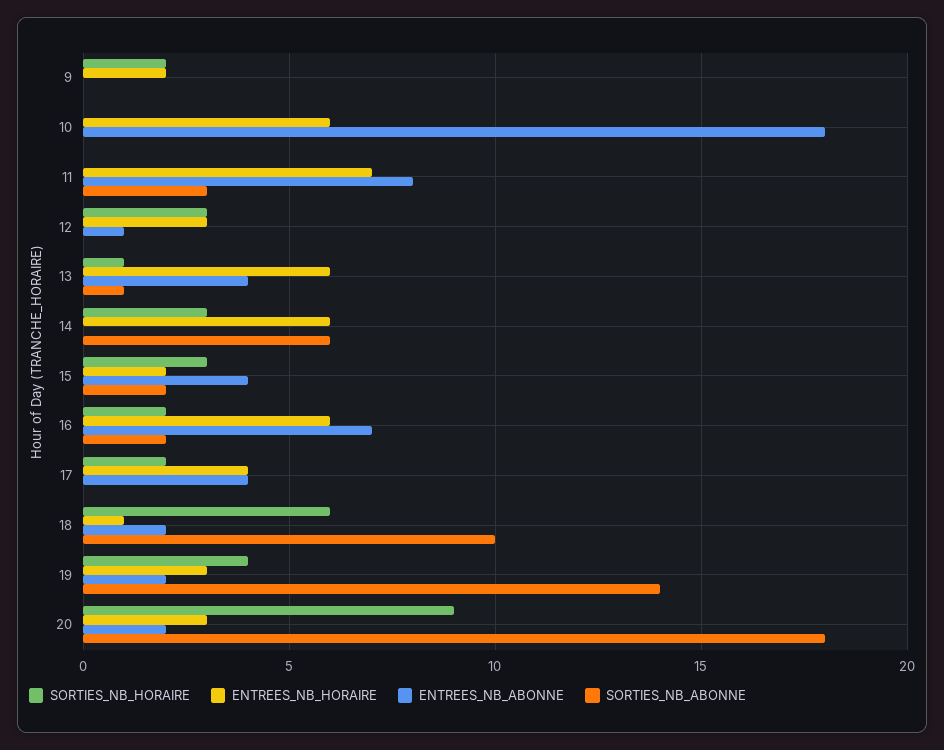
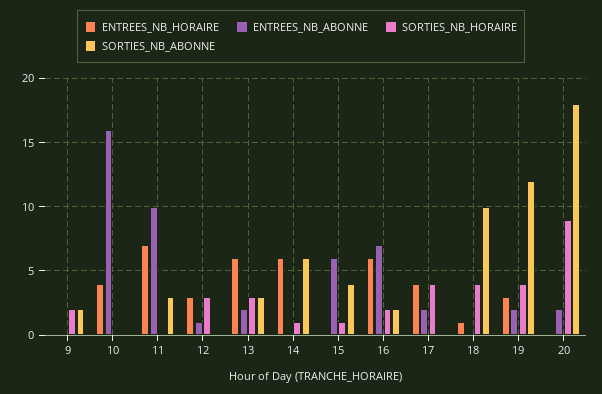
  {
    "SORTIES_NB_HORAIRE": {
      "9": 2,
      "10": 0,
      "11": 0,
      "12": 3,
-     "13": 1,
+     "13": 3,
-     "14": 3,
+     "14": 1,
-     "15": 3,
+     "15": 1,
      "16": 2,
-     "17": 2,
+     "17": 4,
-     "18": 6,
+     "18": 4,
      "19": 4,
      "20": 9
    },
    "ENTREES_NB_HORAIRE": {
-     "9": 2,
+     "9": 0,
-     "10": 6,
+     "10": 4,
      "11": 7,
      "12": 3,
      "13": 6,
      "14": 6,
-     "15": 2,
+     "15": 0,
      "16": 6,
      "17": 4,
      "18": 1,
      "19": 3,
-     "20": 3
+     "20": 0
    },
    "ENTREES_NB_ABONNE": {
      "9": 0,
-     "10": 18,
+     "10": 16,
-     "11": 8,
+     "11": 10,
      "12": 1,
-     "13": 4,
+     "13": 2,
      "14": 0,
-     "15": 4,
+     "15": 6,
      "16": 7,
-     "17": 4,
+     "17": 2,
-     "18": 2,
+     "18": 0,
      "19": 2,
      "20": 2
    },
    "SORTIES_NB_ABONNE": {
-     "9": 0,
+     "9": 2,
      "10": 0,
      "11": 3,
      "12": 0,
-     "13": 1,
+     "13": 3,
      "14": 6,
-     "15": 2,
+     "15": 4,
      "16": 2,
      "17": 0,
      "18": 10,
-     "19": 14,
+     "19": 12,
      "20": 18
    }
  }

